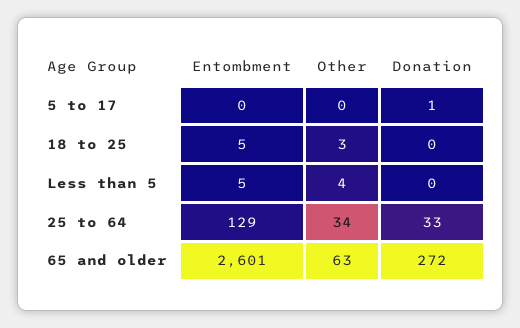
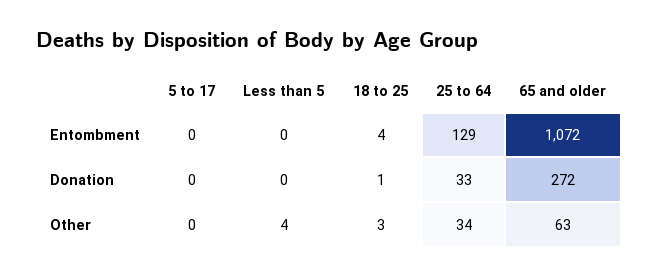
  {
    "Entombment": {
      "5 to 17": 0,
-     "18 to 25": 5,
+     "18 to 25": 4,
-     "Less than 5": 5,
+     "Less than 5": 0,
      "25 to 64": 129,
-     "65 and older": 2601
+     "65 and older": 1072
    },
    "Other": {
      "5 to 17": 0,
      "18 to 25": 3,
      "Less than 5": 4,
      "25 to 64": 34,
      "65 and older": 63
    },
    "Donation": {
-     "5 to 17": 1,
+     "5 to 17": 0,
-     "18 to 25": 0,
+     "18 to 25": 1,
      "Less than 5": 0,
      "25 to 64": 33,
      "65 and older": 272
    }
  }

